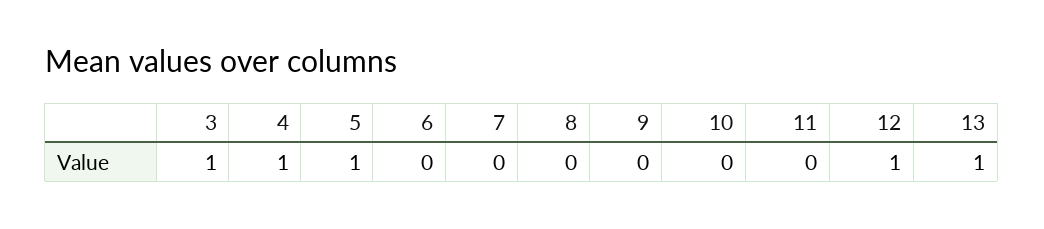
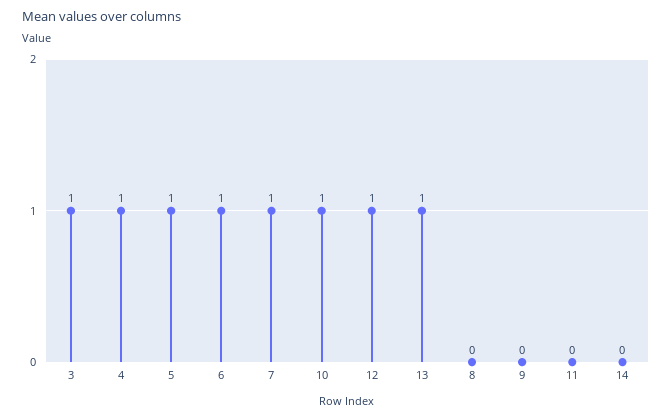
  {
    "3": 1,
    "4": 1,
    "5": 1,
-   "6": 0,
+   "6": 1,
-   "7": 0,
+   "7": 1,
    "8": 0,
    "9": 0,
-   "10": 0,
+   "10": 1,
    "11": 0,
    "12": 1,
-   "13": 1
+   "13": 1,
+   "14": 0
  }

